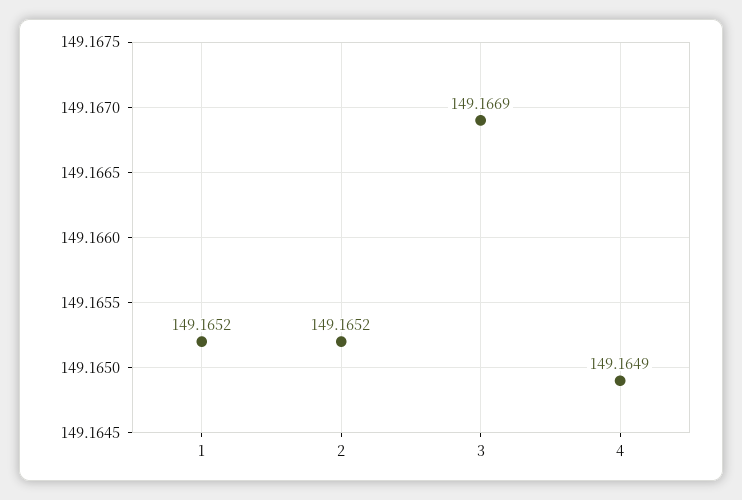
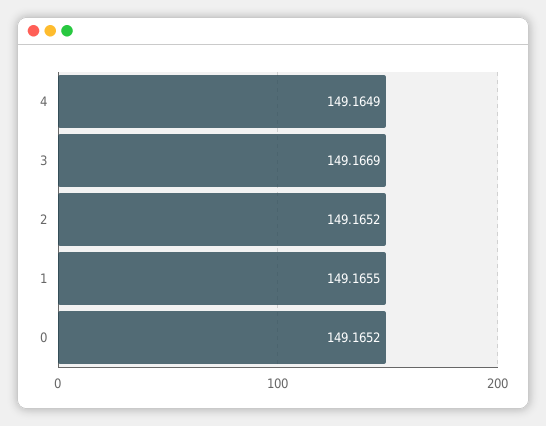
  {
-   "1": 149.1652,
+   "1": 149.1655,
    "2": 149.1652,
    "3": 149.1669,
-   "4": 149.1649
+   "4": 149.1649,
+   "0": 149.1652
  }

